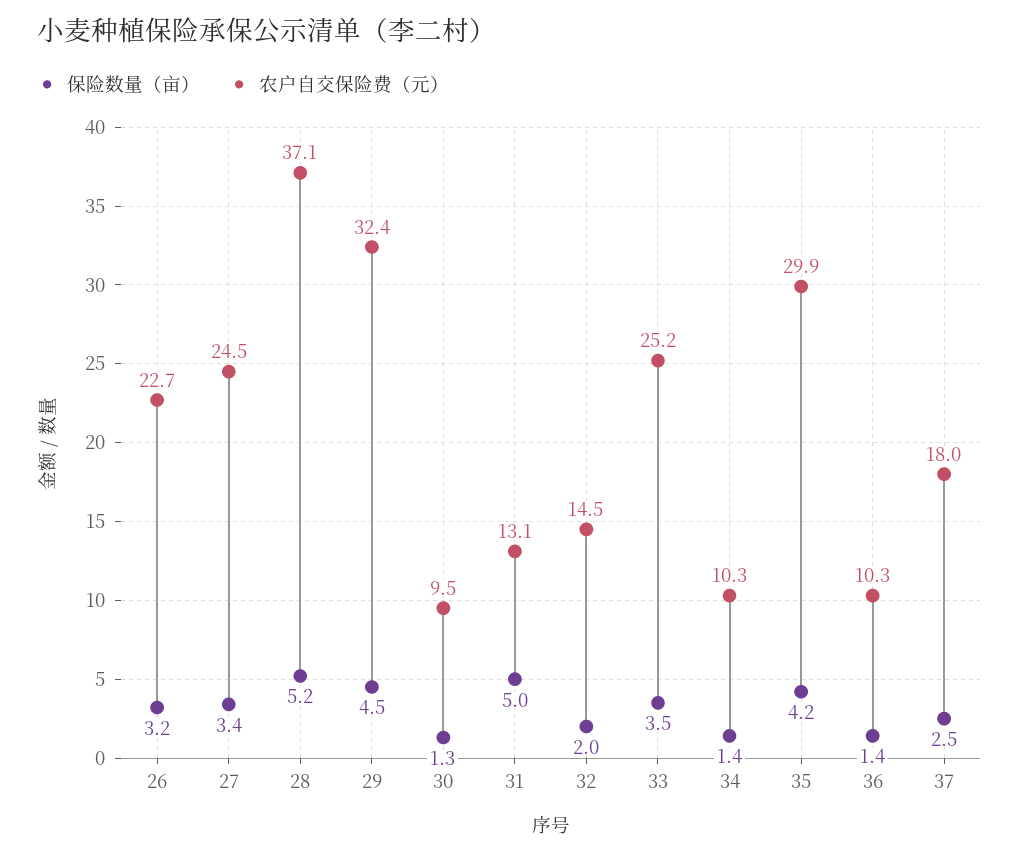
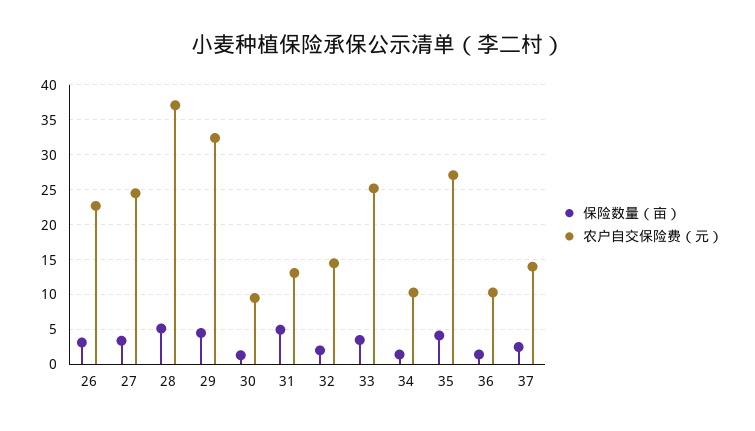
  {
    "保险数量（亩）": {
      "26": 3.2,
      "27": 3.4,
      "28": 5.2,
      "29": 4.5,
      "30": 1.3,
      "31": 5,
      "32": 2,
      "33": 3.5,
      "34": 1.4,
      "35": 4.2,
      "36": 1.4,
      "37": 2.5
    },
    "农户自交保险费（元）": {
      "26": 22.7,
      "27": 24.5,
      "28": 37.1,
      "29": 32.4,
      "30": 9.5,
      "31": 13.1,
      "32": 14.5,
      "33": 25.2,
      "34": 10.3,
-     "35": 29.9,
+     "35": 27,
      "36": 10.3,
-     "37": 18
+     "37": 14
    }
  }

